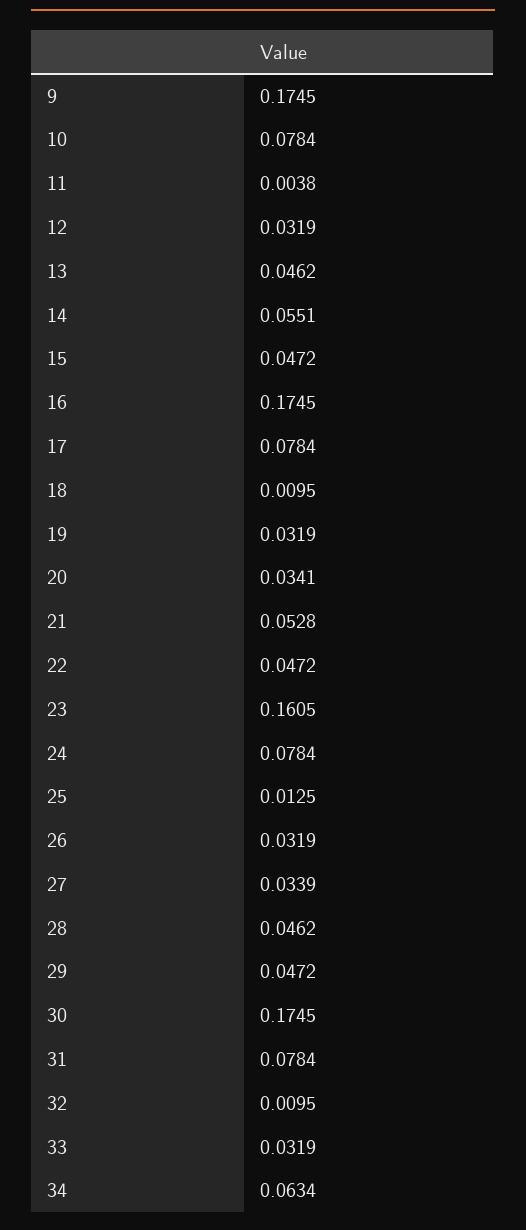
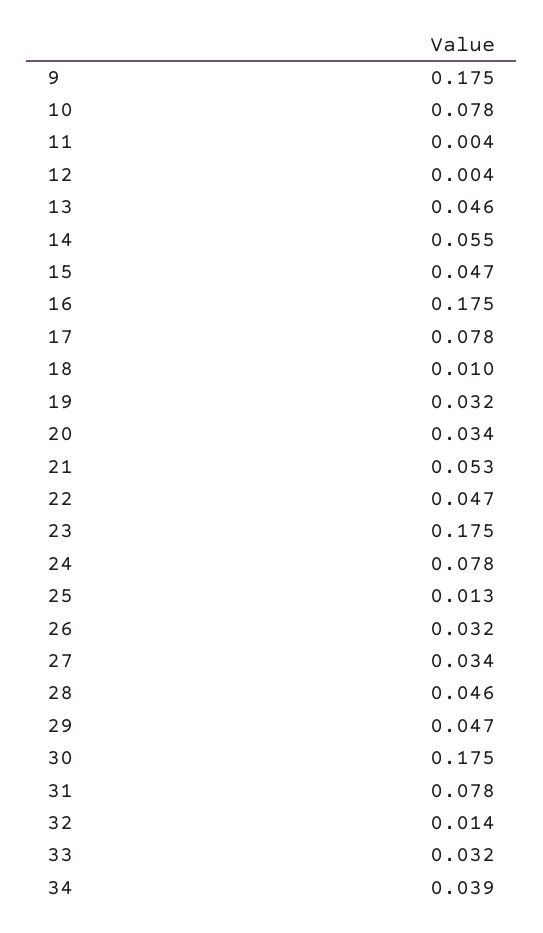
  {
    "9": 0.1745,
    "10": 0.0784,
    "11": 0.0038,
-   "12": 0.0319,
+   "12": 0.004,
    "13": 0.0462,
    "14": 0.0551,
    "15": 0.0472,
    "16": 0.1745,
    "17": 0.0784,
    "18": 0.0095,
    "19": 0.0319,
    "20": 0.0341,
    "21": 0.0528,
    "22": 0.0472,
-   "23": 0.1605,
+   "23": 0.175,
    "24": 0.0784,
    "25": 0.0125,
    "26": 0.0319,
    "27": 0.0339,
    "28": 0.0462,
    "29": 0.0472,
    "30": 0.1745,
    "31": 0.0784,
-   "32": 0.0095,
+   "32": 0.014,
    "33": 0.0319,
-   "34": 0.0634
+   "34": 0.039
  }

